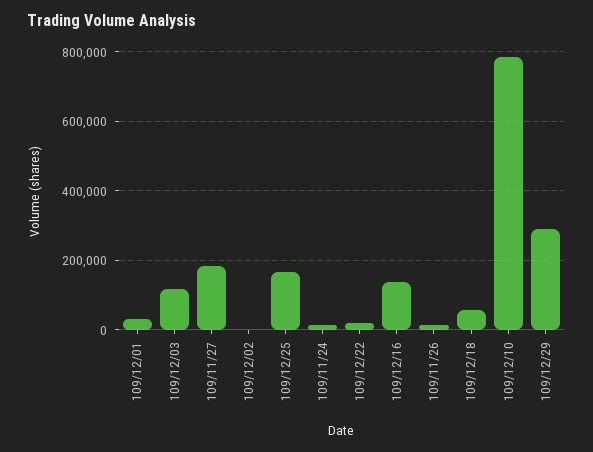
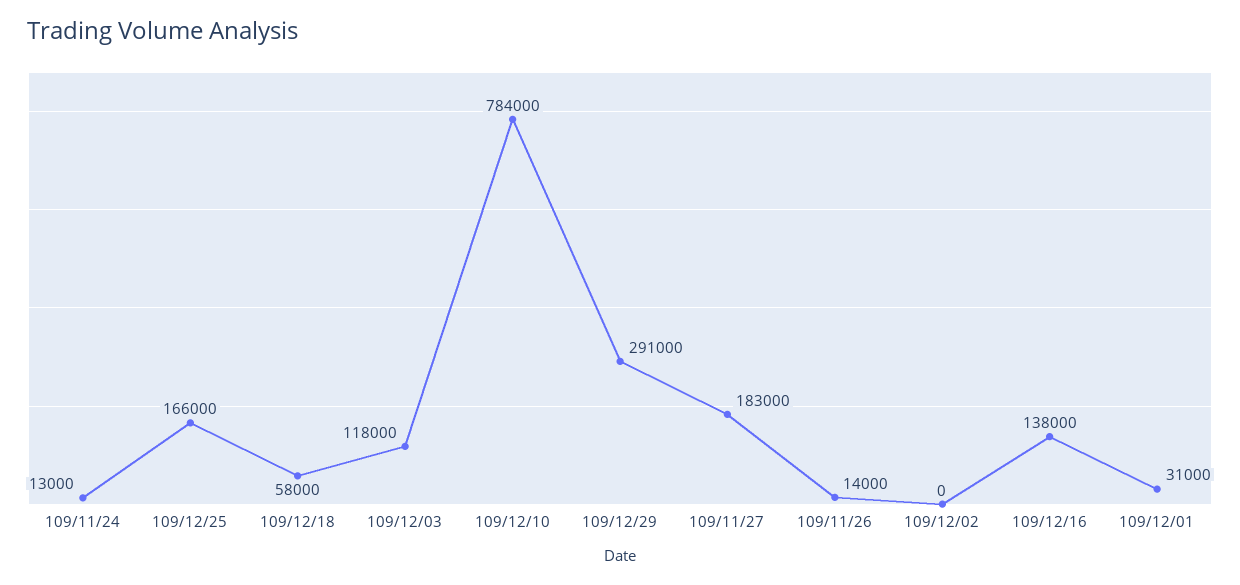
  {
    "109/12/01": 31000,
    "109/12/03": 118000,
    "109/11/27": 183000,
    "109/12/02": 0,
    "109/12/25": 166000,
    "109/11/24": 13000,
-   "109/12/22": 20000,
    "109/12/16": 138000,
    "109/11/26": 14000,
    "109/12/18": 58000,
    "109/12/10": 784000,
    "109/12/29": 291000
  }

